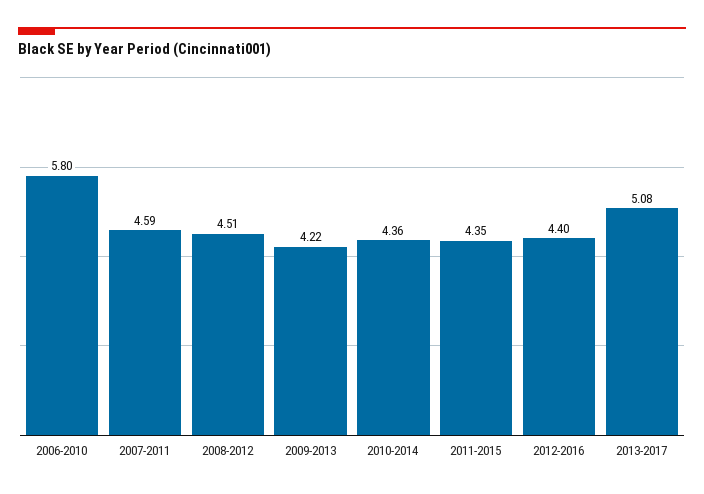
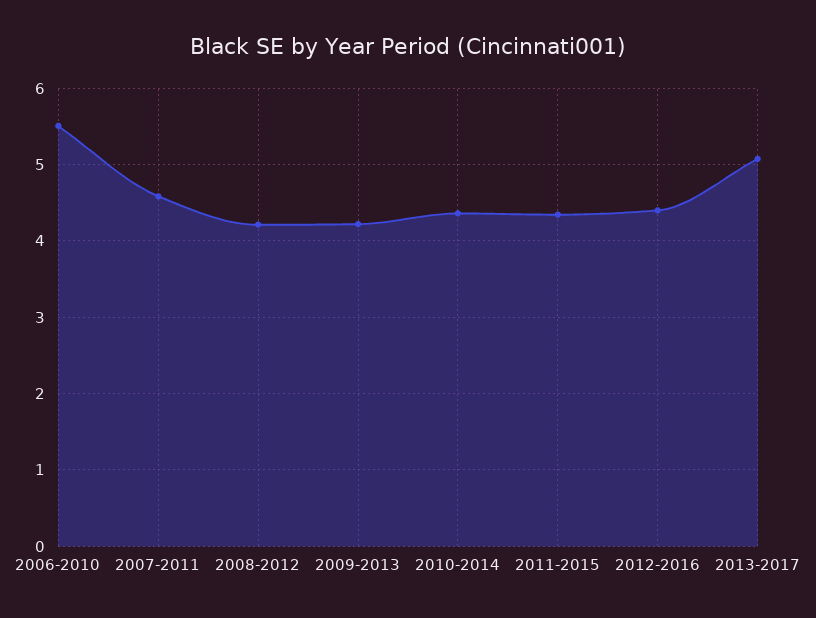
  {
-   "2006-2010": 5.8,
+   "2006-2010": 5.5,
    "2007-2011": 4.59,
-   "2008-2012": 4.51,
+   "2008-2012": 4.2,
    "2009-2013": 4.22,
    "2010-2014": 4.36,
    "2011-2015": 4.35,
    "2012-2016": 4.4,
    "2013-2017": 5.08
  }

